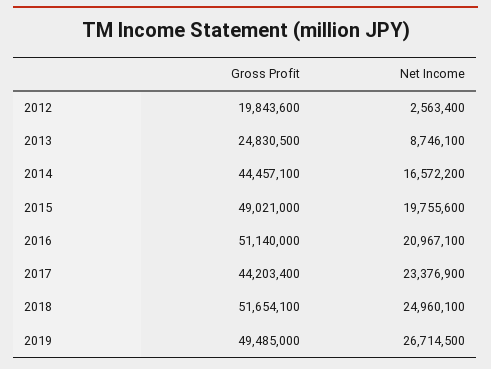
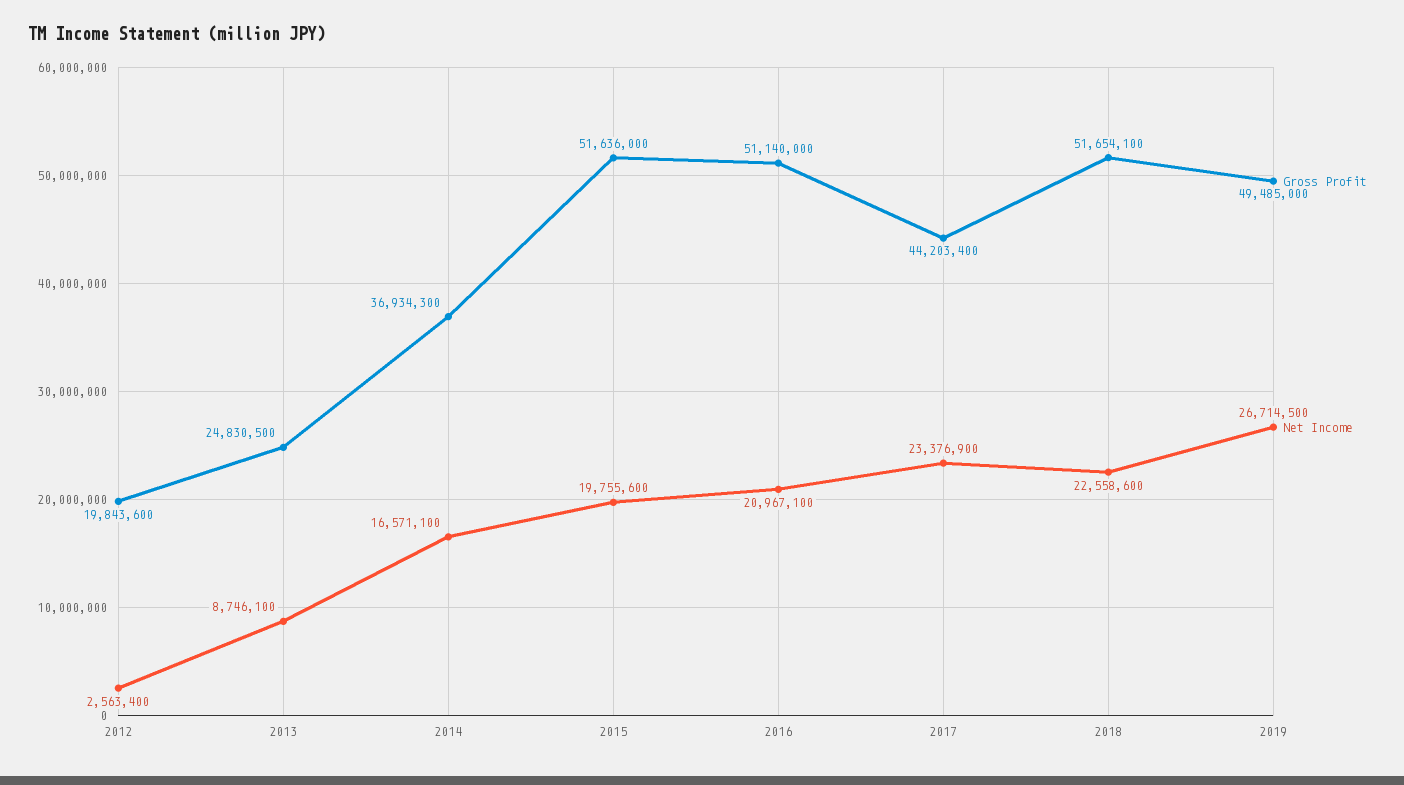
  {
    "Gross Profit": {
      "2012": 19843600,
      "2013": 24830500,
-     "2014": 44457100,
+     "2014": 36934300,
-     "2015": 49021000,
+     "2015": 51636000,
      "2016": 51140000,
      "2017": 44203400,
      "2018": 51654100,
      "2019": 49485000
    },
    "Net Income": {
      "2012": 2563400,
      "2013": 8746100,
-     "2014": 16572200,
+     "2014": 16571100,
      "2015": 19755600,
      "2016": 20967100,
      "2017": 23376900,
-     "2018": 24960100,
+     "2018": 22558600,
      "2019": 26714500
    }
  }

